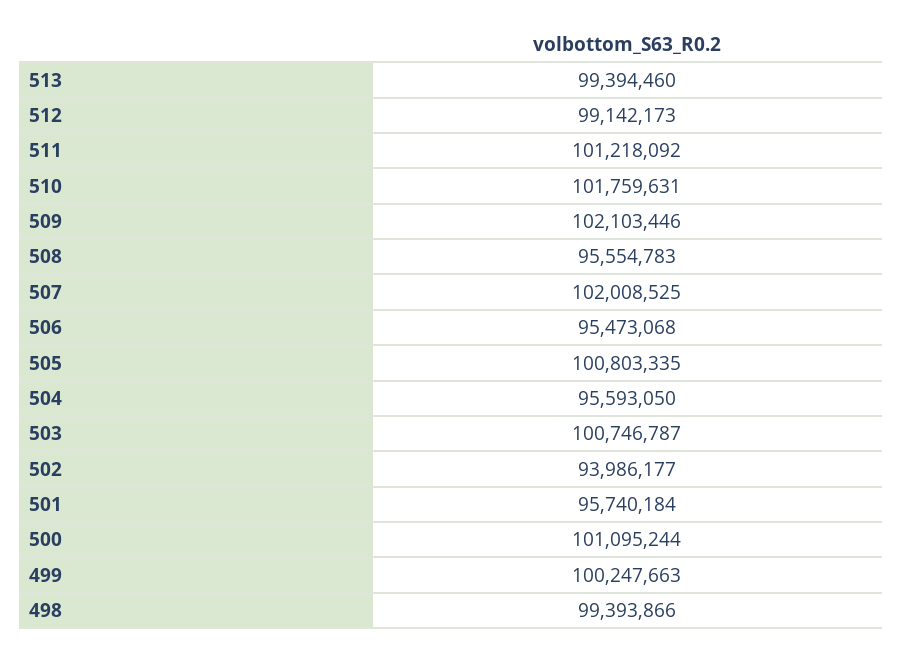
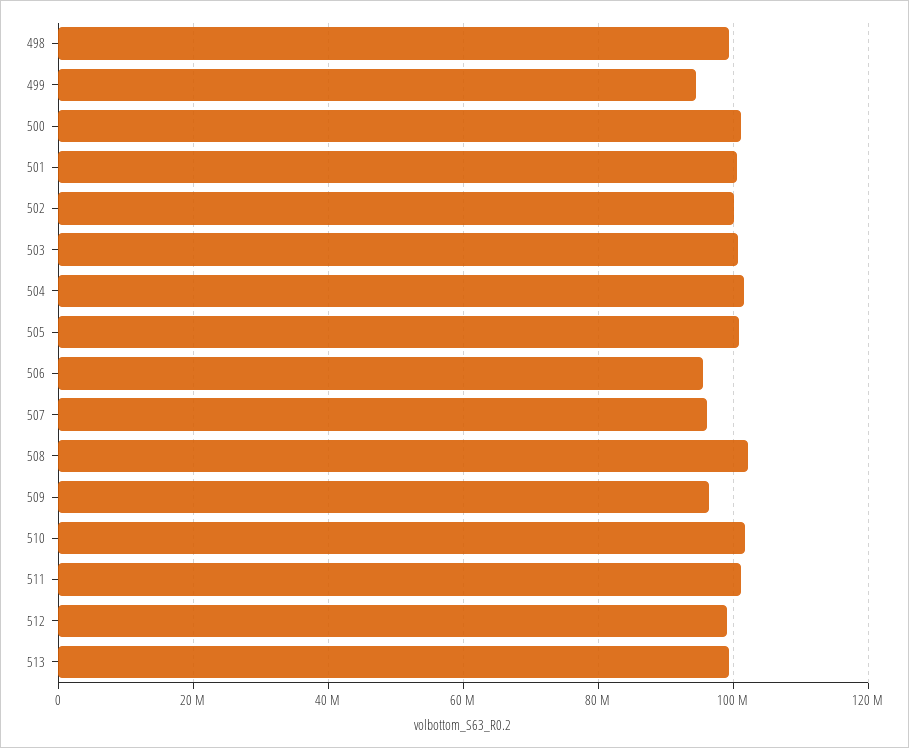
  {
    "513": 99394460,
    "512": 99142173,
    "511": 101218092,
    "510": 101759631,
-   "509": 102103446,
+   "509": 96000000,
-   "508": 95554783,
+   "508": 102000000,
-   "507": 102008525,
+   "507": 96000000,
    "506": 95473068,
    "505": 100803335,
-   "504": 95593050,
+   "504": 102000000,
    "503": 100746787,
-   "502": 93986177,
+   "502": 100000000,
-   "501": 95740184,
+   "501": 100000000,
    "500": 101095244,
-   "499": 100247663,
+   "499": 94000000,
    "498": 99393866
  }

